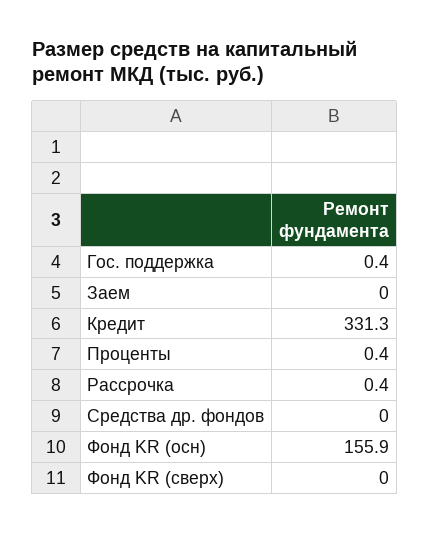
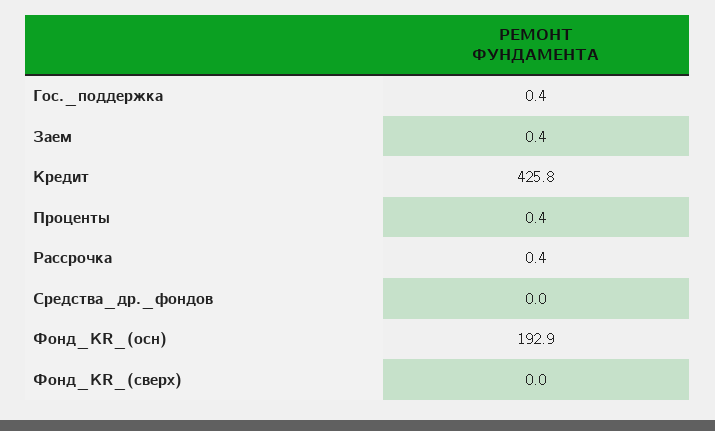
  {
    "Гос. поддержка": 0.4,
-   "Заем": 0,
+   "Заем": 0.4,
-   "Кредит": 331.3,
+   "Кредит": 425.8,
    "Проценты": 0.4,
    "Рассрочка": 0.4,
    "Средства др. фондов": 0,
-   "Фонд KR (осн)": 155.9,
+   "Фонд KR (осн)": 192.9,
    "Фонд KR (сверх)": 0
  }

